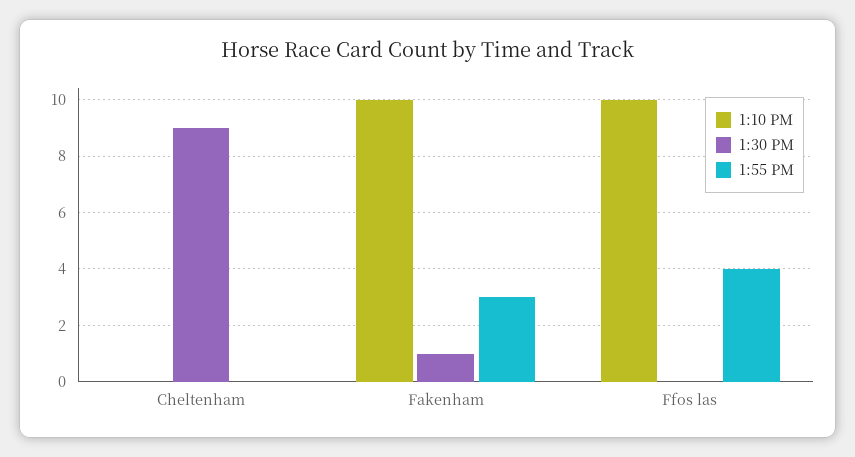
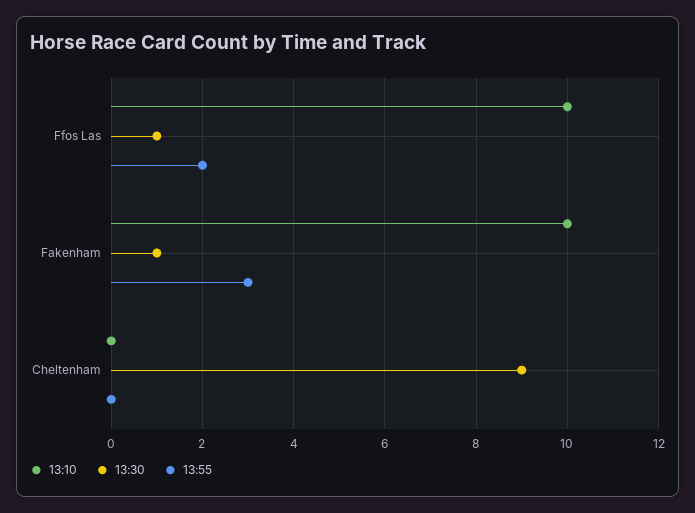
  {
    "1:10 PM": {
      "Cheltenham": 0,
      "Fakenham": 10,
      "Ffos las": 10
    },
    "1:30 PM": {
      "Cheltenham": 9,
      "Fakenham": 1,
-     "Ffos las": 0
+     "Ffos las": 1
    },
    "1:55 PM": {
      "Cheltenham": 0,
      "Fakenham": 3,
-     "Ffos las": 4
+     "Ffos las": 2
    }
  }

